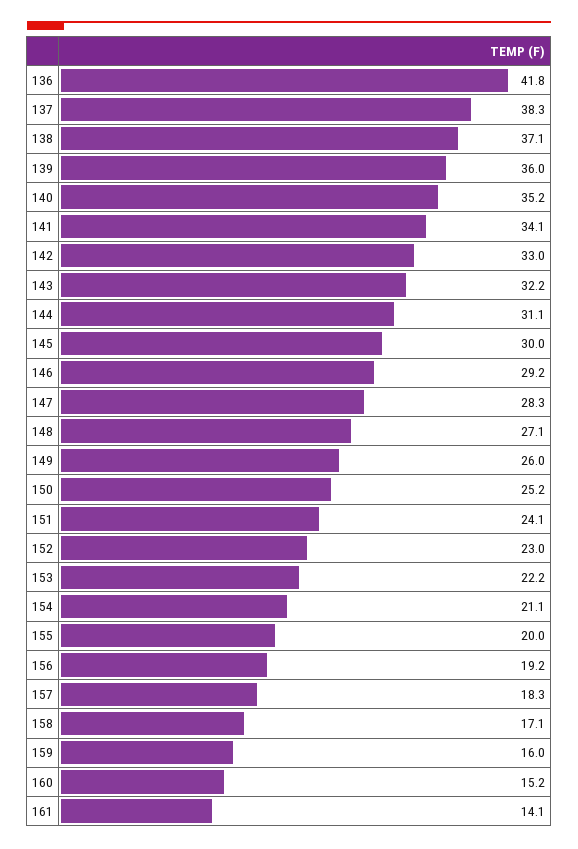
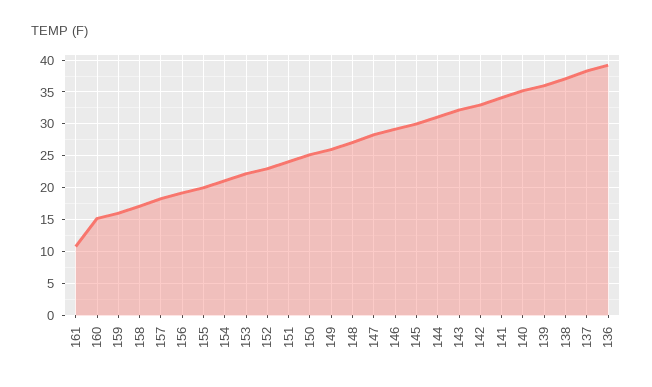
  {
-   "136": 41.8,
+   "136": 39,
    "137": 38.3,
    "138": 37.1,
    "139": 36,
    "140": 35.2,
    "141": 34.1,
    "142": 33,
    "143": 32.2,
    "144": 31.1,
    "145": 30,
    "146": 29.2,
    "147": 28.3,
    "148": 27.1,
    "149": 26,
    "150": 25.2,
    "151": 24.1,
    "152": 23,
    "153": 22.2,
    "154": 21.1,
    "155": 20,
    "156": 19.2,
    "157": 18.3,
    "158": 17.1,
    "159": 16,
    "160": 15.2,
-   "161": 14.1
+   "161": 11
  }

